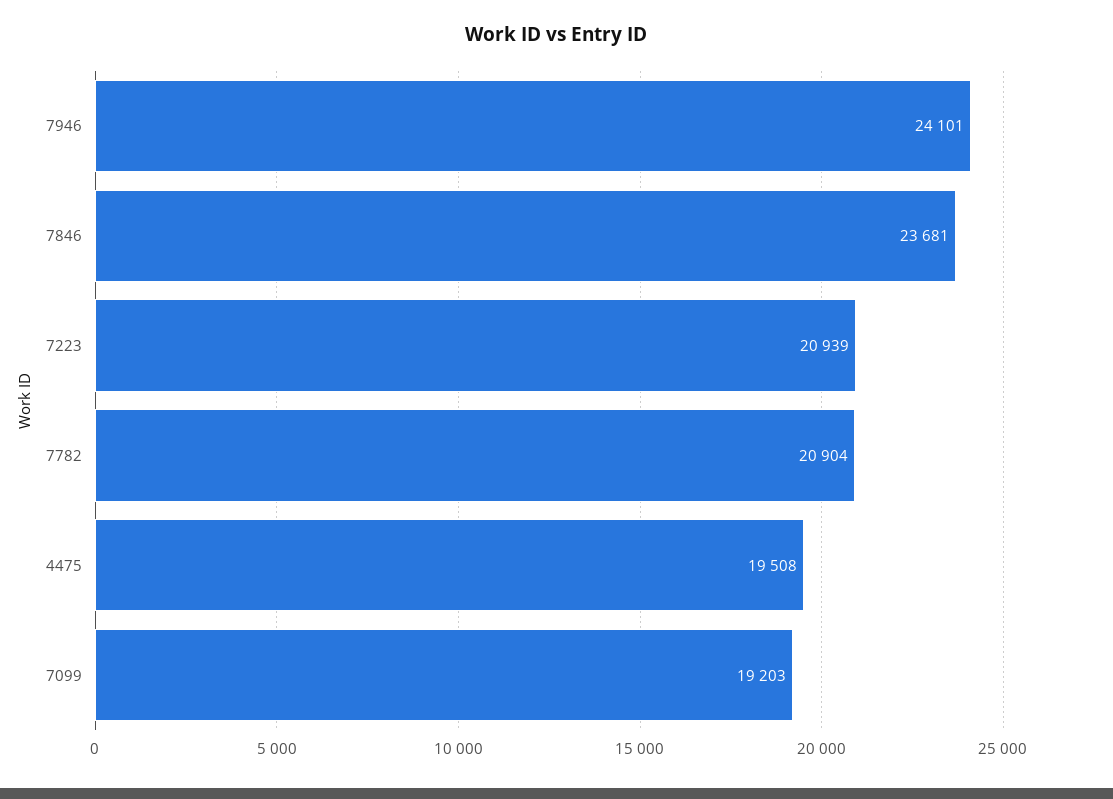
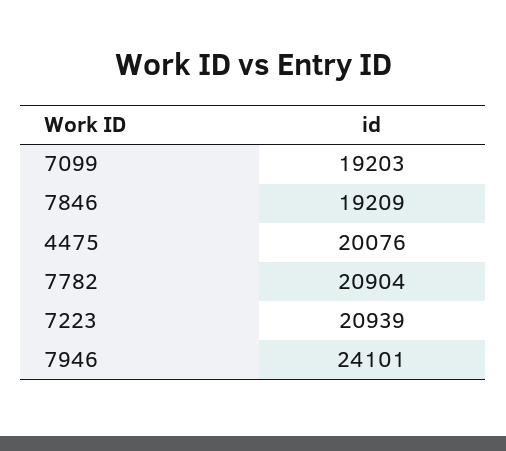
  {
    "7946": 24101,
-   "7846": 23681,
+   "7846": 19209,
    "7223": 20939,
    "7782": 20904,
-   "4475": 19508,
+   "4475": 20076,
    "7099": 19203
  }

